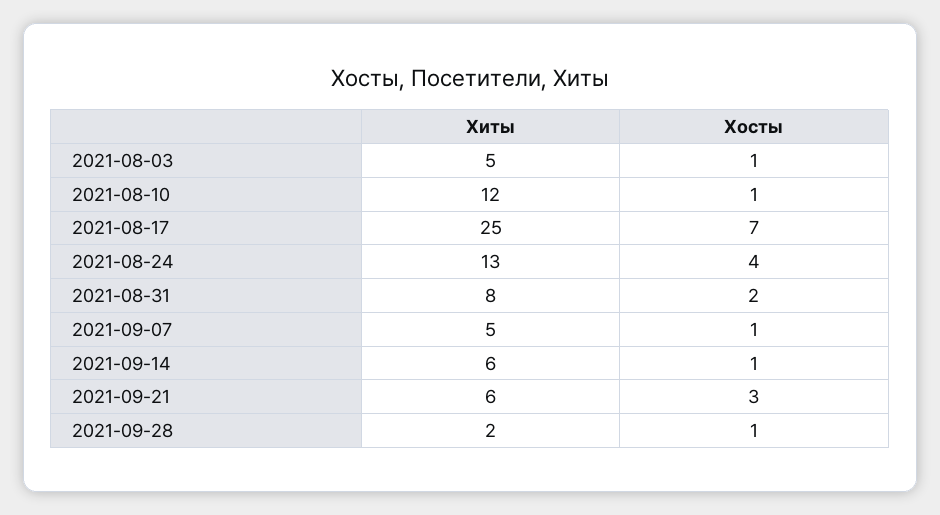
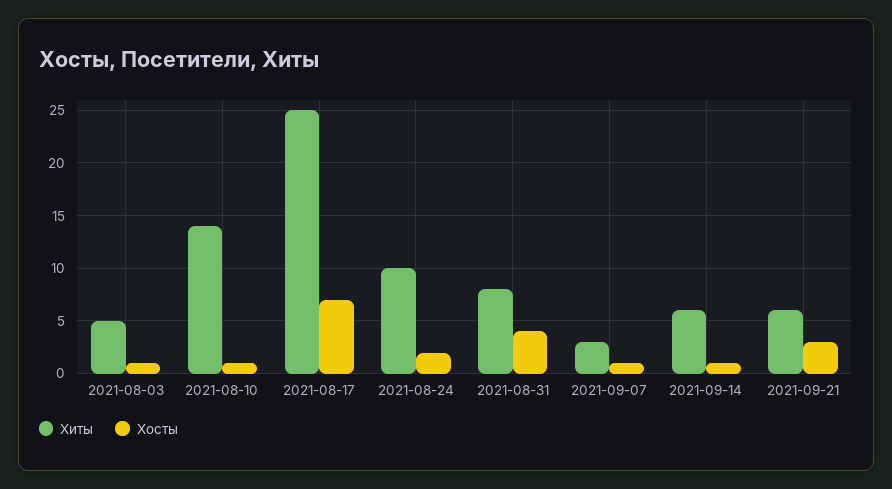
  {
    "Хиты": {
      "2021-08-03": 5,
-     "2021-08-10": 12,
+     "2021-08-10": 14,
      "2021-08-17": 25,
-     "2021-08-24": 13,
+     "2021-08-24": 10,
      "2021-08-31": 8,
-     "2021-09-07": 5,
+     "2021-09-07": 3,
      "2021-09-14": 6,
-     "2021-09-21": 6,
+     "2021-09-21": 6
-     "2021-09-28": 2
    },
    "Хосты": {
      "2021-08-03": 1,
      "2021-08-10": 1,
      "2021-08-17": 7,
-     "2021-08-24": 4,
+     "2021-08-24": 2,
-     "2021-08-31": 2,
+     "2021-08-31": 4,
      "2021-09-07": 1,
      "2021-09-14": 1,
-     "2021-09-21": 3,
+     "2021-09-21": 3
-     "2021-09-28": 1
    }
  }

